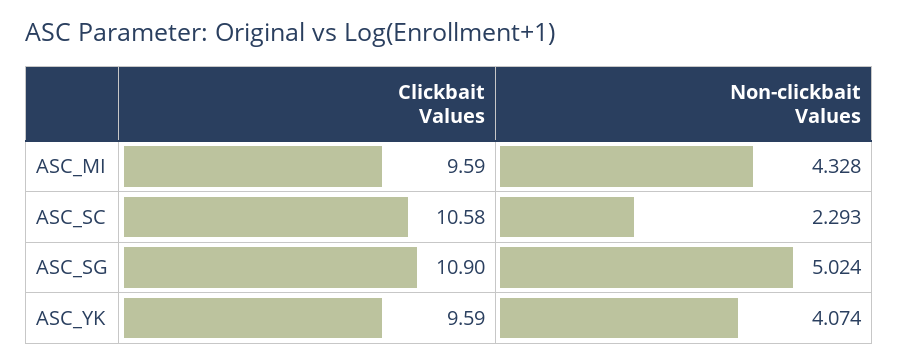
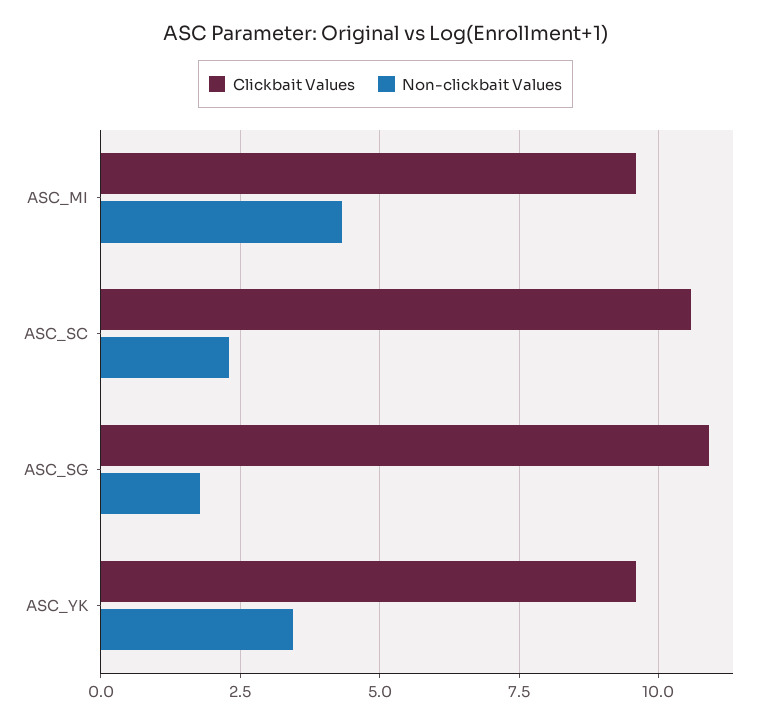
  {
    "Clickbait Values": {
      "ASC_MI": 9.59,
      "ASC_SC": 10.58,
      "ASC_SG": 10.9,
      "ASC_YK": 9.59
    },
    "Non-clickbait Values": {
      "ASC_MI": 4.328,
      "ASC_SC": 2.293,
-     "ASC_SG": 5.024,
+     "ASC_SG": 1.75,
-     "ASC_YK": 4.074
+     "ASC_YK": 3.5
    }
  }

